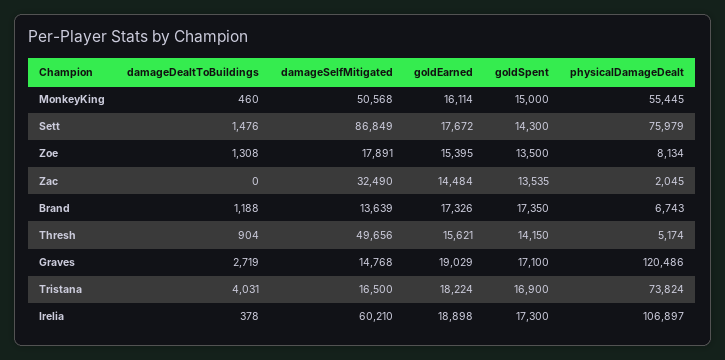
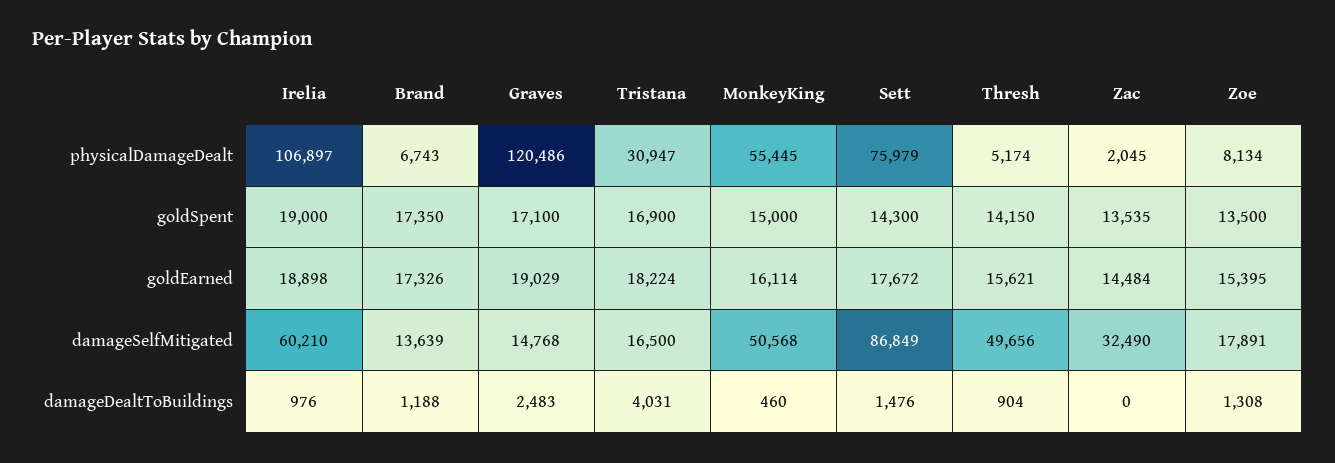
  {
    "damageDealtToBuildings": {
      "MonkeyKing": 460,
      "Sett": 1476,
      "Zoe": 1308,
      "Zac": 0,
      "Brand": 1188,
      "Thresh": 904,
-     "Graves": 2719,
+     "Graves": 2483,
      "Tristana": 4031,
-     "Irelia": 378
+     "Irelia": 976
    },
    "damageSelfMitigated": {
      "MonkeyKing": 50568,
      "Sett": 86849,
      "Zoe": 17891,
      "Zac": 32490,
      "Brand": 13639,
      "Thresh": 49656,
      "Graves": 14768,
      "Tristana": 16500,
      "Irelia": 60210
    },
    "goldEarned": {
      "MonkeyKing": 16114,
      "Sett": 17672,
      "Zoe": 15395,
      "Zac": 14484,
      "Brand": 17326,
      "Thresh": 15621,
      "Graves": 19029,
      "Tristana": 18224,
      "Irelia": 18898
    },
    "goldSpent": {
      "MonkeyKing": 15000,
      "Sett": 14300,
      "Zoe": 13500,
      "Zac": 13535,
      "Brand": 17350,
      "Thresh": 14150,
      "Graves": 17100,
      "Tristana": 16900,
-     "Irelia": 17300
+     "Irelia": 19000
    },
    "physicalDamageDealt": {
      "MonkeyKing": 55445,
      "Sett": 75979,
      "Zoe": 8134,
      "Zac": 2045,
      "Brand": 6743,
      "Thresh": 5174,
      "Graves": 120486,
-     "Tristana": 73824,
+     "Tristana": 30947,
      "Irelia": 106897
    }
  }

